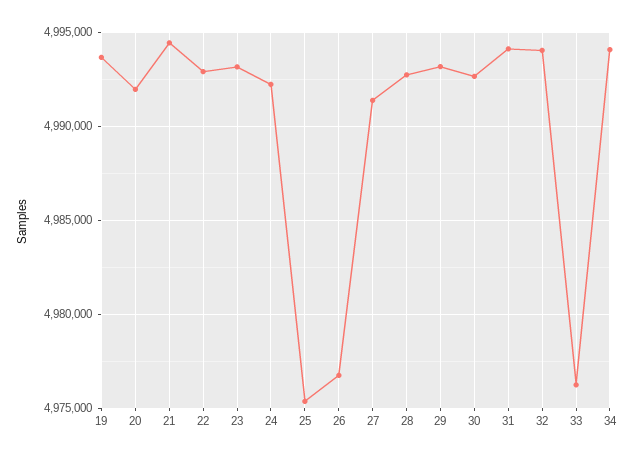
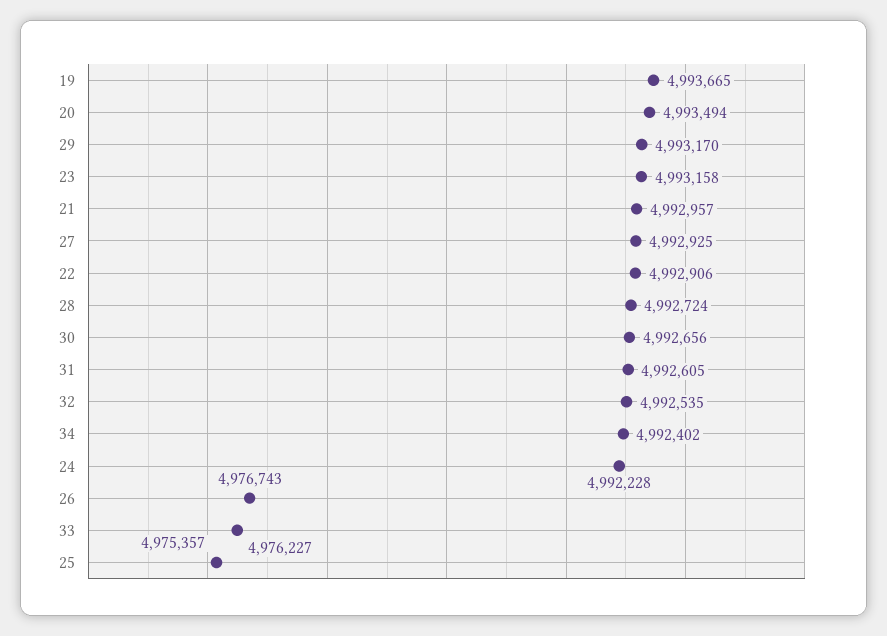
  {
    "19": 4993665,
-   "20": 4992000,
+   "20": 4993494,
-   "21": 4994500,
+   "21": 4992957,
    "22": 4992906,
    "23": 4993158,
    "24": 4992228,
    "25": 4975357,
    "26": 4976743,
-   "27": 4991500,
+   "27": 4992925,
    "28": 4992724,
    "29": 4993170,
    "30": 4992656,
-   "31": 4994000,
+   "31": 4992605,
-   "32": 4994000,
+   "32": 4992535,
    "33": 4976227,
-   "34": 4994000
+   "34": 4992402
  }

